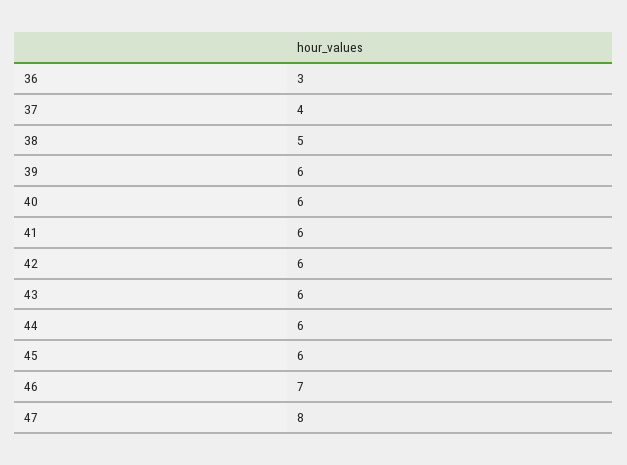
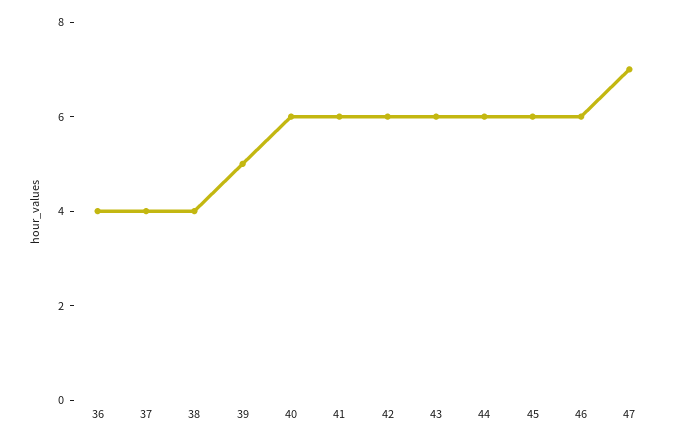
  {
-   "36": 3,
+   "36": 4,
    "37": 4,
-   "38": 5,
+   "38": 4,
-   "39": 6,
+   "39": 5,
    "40": 6,
    "41": 6,
    "42": 6,
    "43": 6,
    "44": 6,
    "45": 6,
-   "46": 7,
+   "46": 6,
-   "47": 8
+   "47": 7
  }

